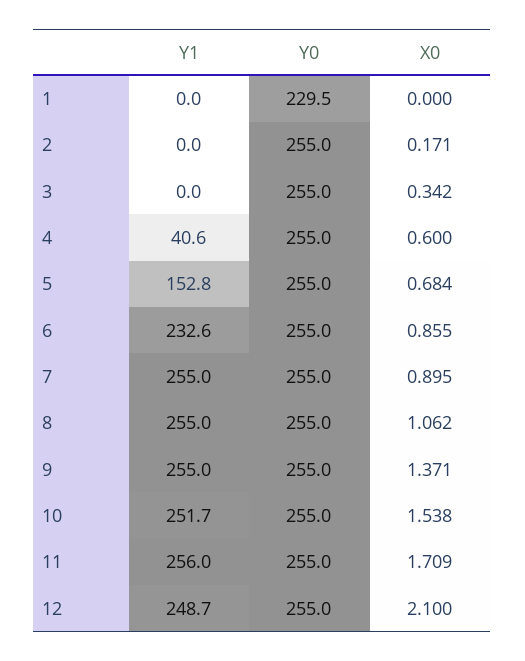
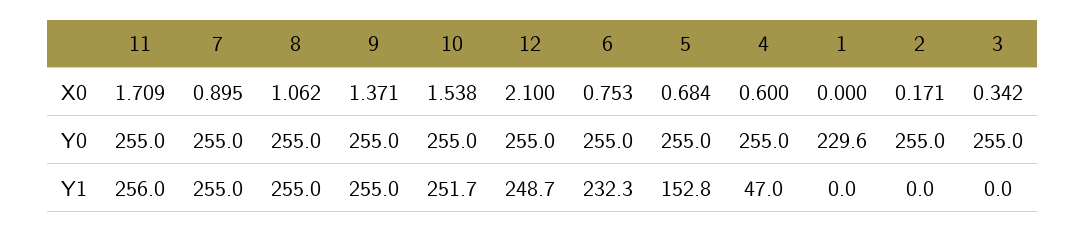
  {
    "Y1": {
      "1": 0,
      "2": 0,
      "3": 0,
-     "4": 40.6,
+     "4": 47,
      "5": 152.8,
-     "6": 232.6,
+     "6": 232.3,
      "7": 255,
      "8": 255,
      "9": 255,
      "10": 251.7,
      "11": 256,
      "12": 248.7
    },
    "Y0": {
-     "1": 229.5,
+     "1": 229.6,
      "2": 255,
      "3": 255,
      "4": 255,
      "5": 255,
      "6": 255,
      "7": 255,
      "8": 255,
      "9": 255,
      "10": 255,
      "11": 255,
      "12": 255
    },
    "X0": {
      "1": 0,
      "2": 0.171,
      "3": 0.342,
      "4": 0.6,
      "5": 0.684,
-     "6": 0.855,
+     "6": 0.753,
      "7": 0.895,
      "8": 1.062,
      "9": 1.371,
      "10": 1.538,
      "11": 1.709,
      "12": 2.1
    }
  }

